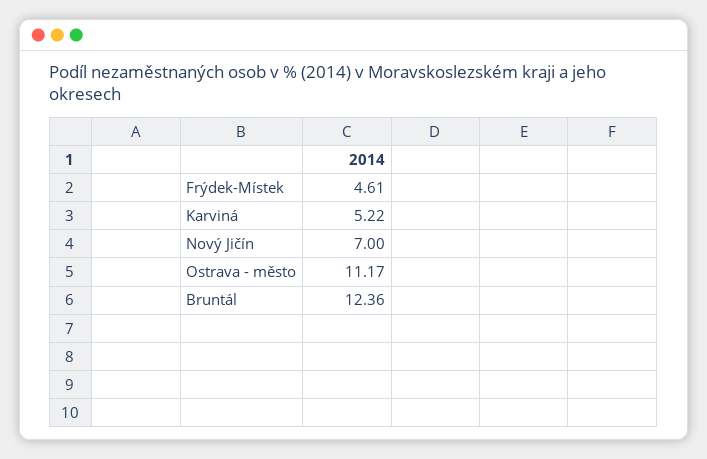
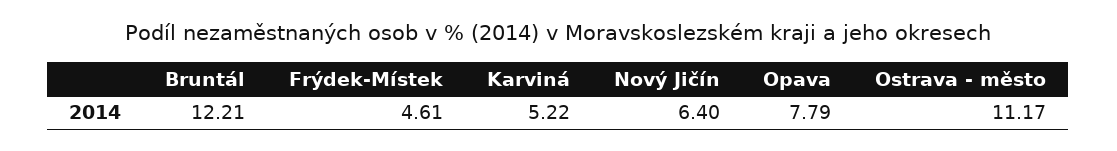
  {
    "Frýdek-Místek": 4.61,
    "Karviná": 5.22,
-   "Nový Jičín": 7,
+   "Nový Jičín": 6.4,
    "Ostrava - město": 11.17,
-   "Bruntál": 12.36
+   "Bruntál": 12.21,
+   "Opava": 7.79
  }

